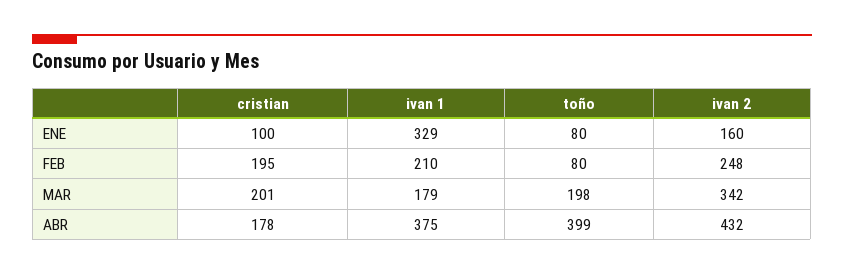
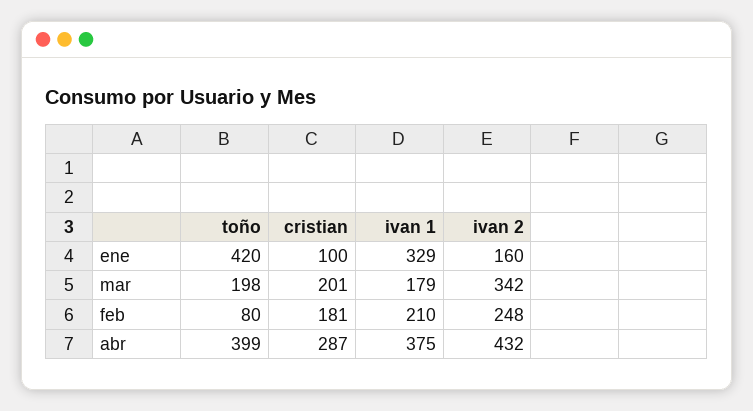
  {
    "cristian": {
      "ENE": 100,
-     "FEB": 195,
+     "FEB": 181,
      "MAR": 201,
-     "ABR": 178
+     "ABR": 287
    },
    "ivan 1": {
      "ENE": 329,
      "FEB": 210,
      "MAR": 179,
      "ABR": 375
    },
    "toño": {
-     "ENE": 80,
+     "ENE": 420,
      "FEB": 80,
      "MAR": 198,
      "ABR": 399
    },
    "ivan 2": {
      "ENE": 160,
      "FEB": 248,
      "MAR": 342,
      "ABR": 432
    }
  }

